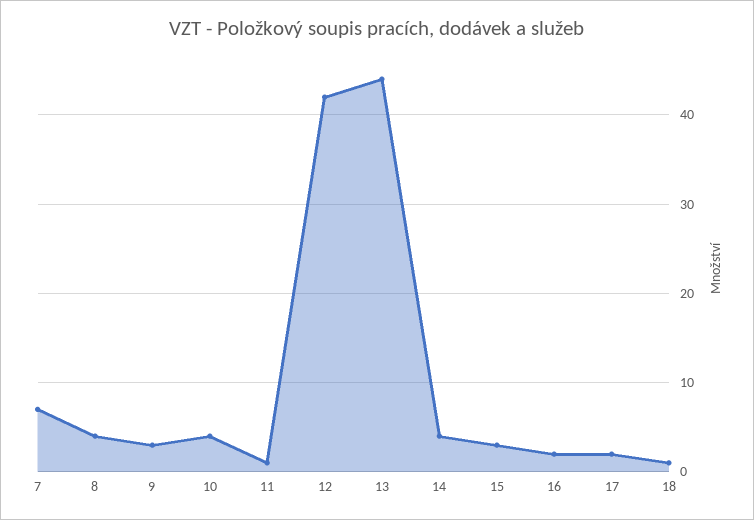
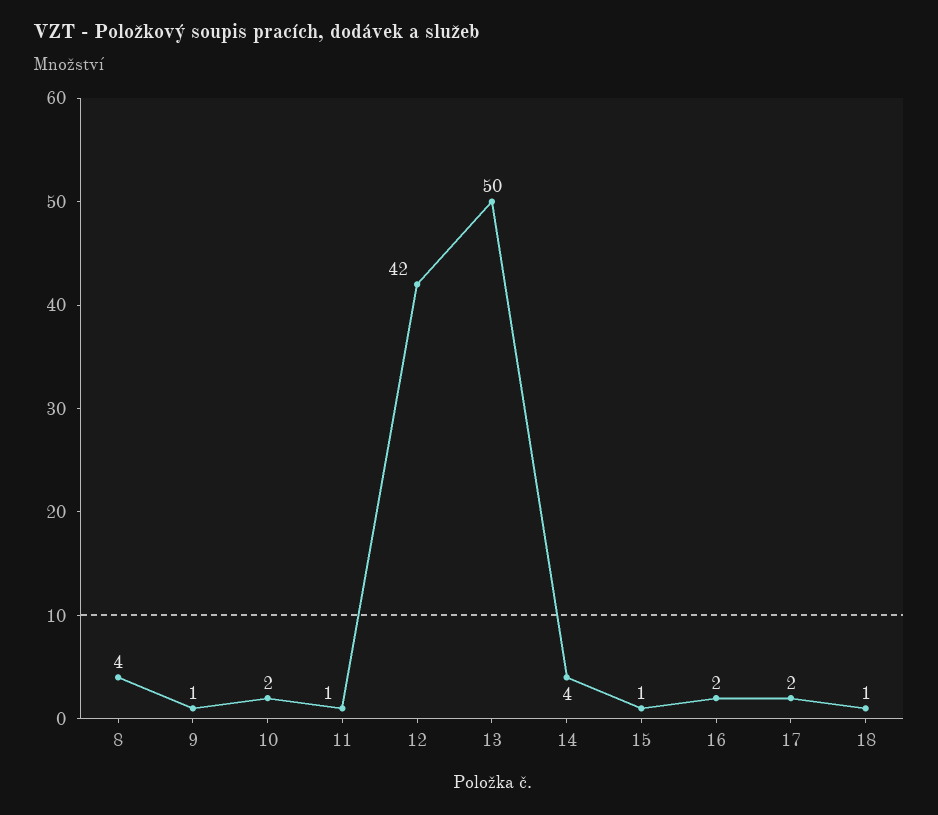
  {
-   "7": 7,
    "8": 4,
-   "9": 3,
+   "9": 1,
-   "10": 4,
+   "10": 2,
    "11": 1,
    "12": 42,
-   "13": 44,
+   "13": 50,
    "14": 4,
-   "15": 3,
+   "15": 1,
    "16": 2,
    "17": 2,
    "18": 1
  }

